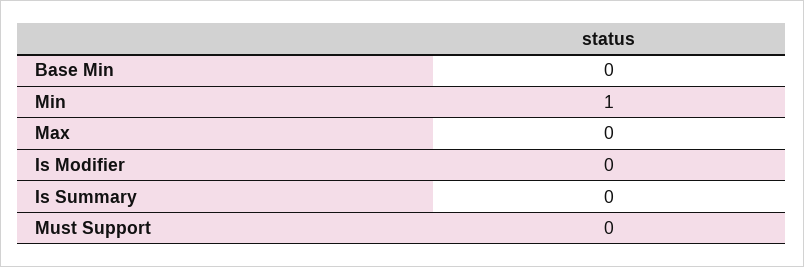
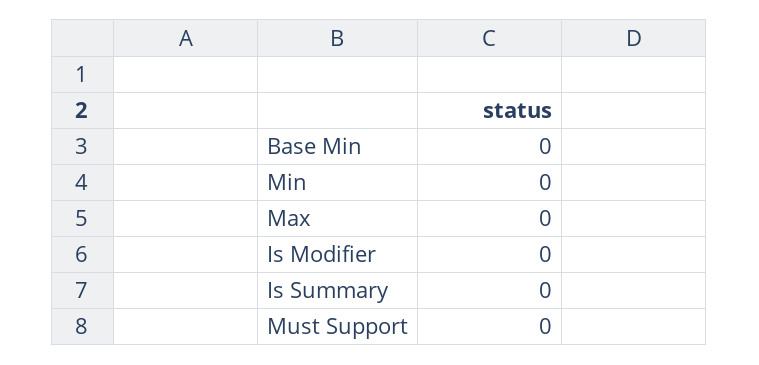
  {
    "Base Min": 0,
-   "Min": 1,
+   "Min": 0,
    "Max": 0,
    "Is Modifier": 0,
    "Is Summary": 0,
    "Must Support": 0
  }

